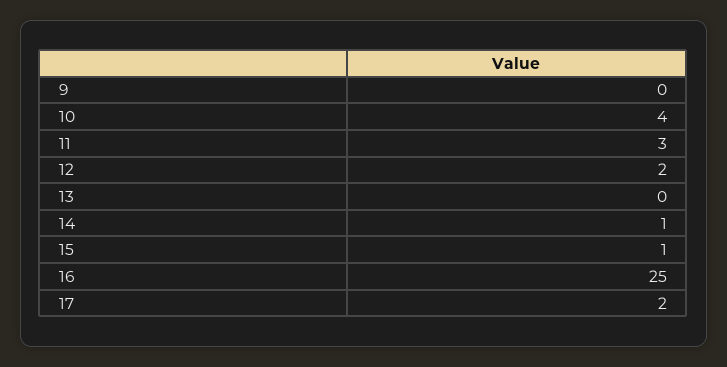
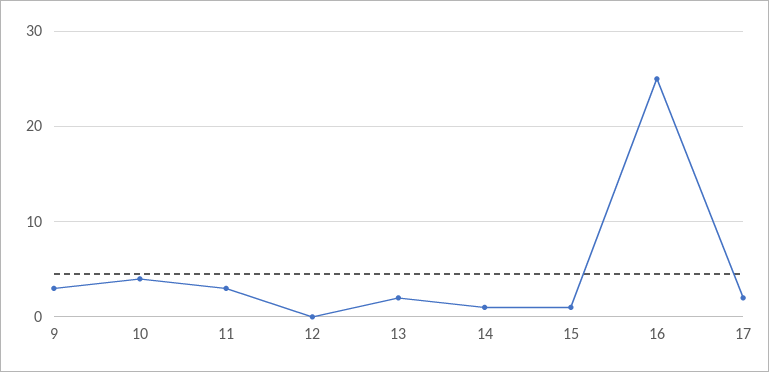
  {
-   "9": 0,
+   "9": 3,
    "10": 4,
    "11": 3,
-   "12": 2,
+   "12": 0,
-   "13": 0,
+   "13": 2,
    "14": 1,
    "15": 1,
    "16": 25,
    "17": 2
  }

